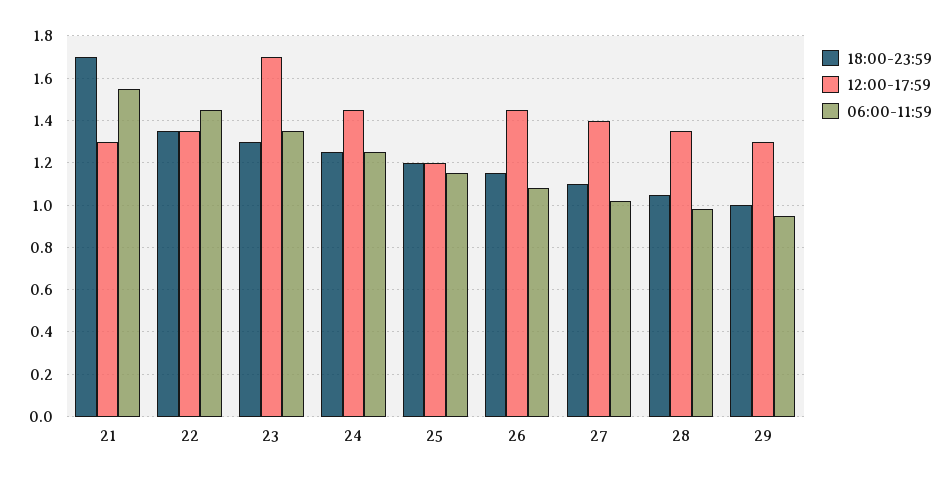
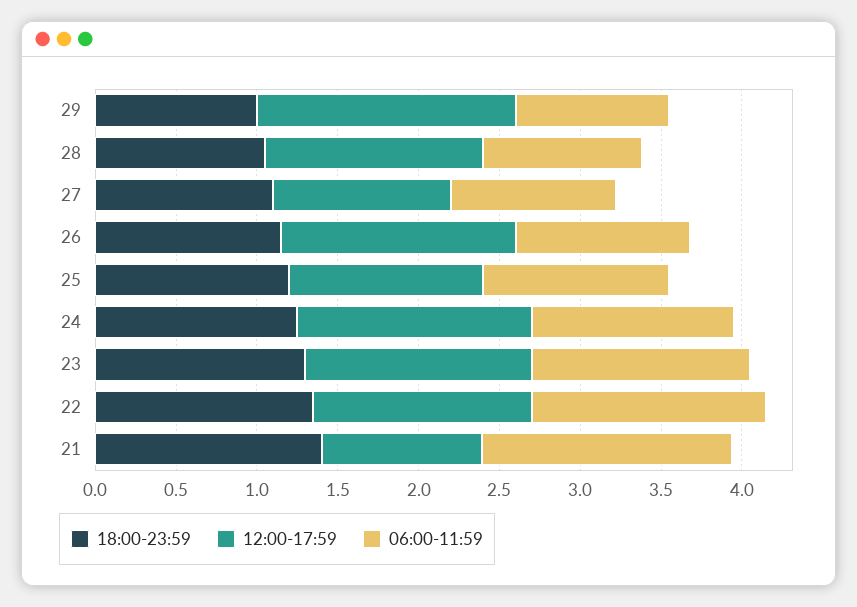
  {
    "18:00-23:59": {
-     "21": 1.7,
+     "21": 1.4,
      "22": 1.35,
      "23": 1.3,
      "24": 1.25,
      "25": 1.2,
      "26": 1.15,
      "27": 1.1,
      "28": 1.05,
      "29": 1
    },
    "12:00-17:59": {
-     "21": 1.3,
+     "21": 1,
      "22": 1.35,
-     "23": 1.7,
+     "23": 1.4,
      "24": 1.45,
      "25": 1.2,
      "26": 1.45,
-     "27": 1.4,
+     "27": 1.1,
      "28": 1.35,
-     "29": 1.3
+     "29": 1.6
    },
    "06:00-11:59": {
      "21": 1.55,
      "22": 1.45,
      "23": 1.35,
      "24": 1.25,
      "25": 1.15,
      "26": 1.1,
      "27": 1,
      "28": 1,
      "29": 0.95
    }
  }

